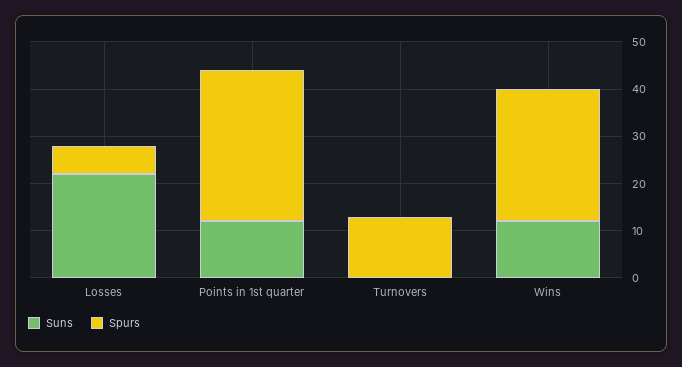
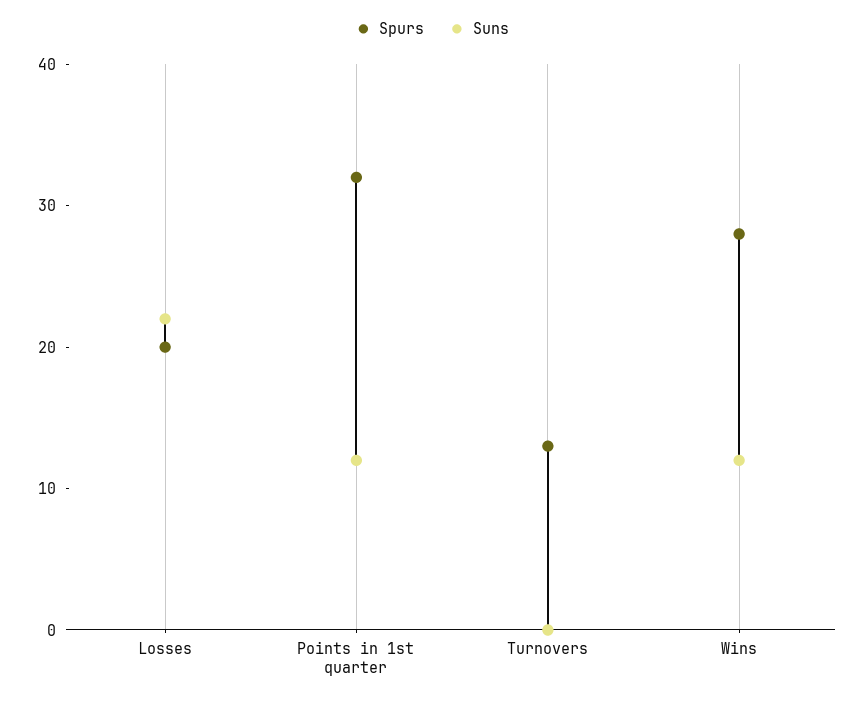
  {
    "Suns": {
      "Losses": 22,
      "Points in 1st quarter": 12,
      "Turnovers": 0,
      "Wins": 12
    },
    "Spurs": {
-     "Losses": 5,
+     "Losses": 20,
      "Points in 1st quarter": 32,
      "Turnovers": 13,
      "Wins": 28
    }
  }

